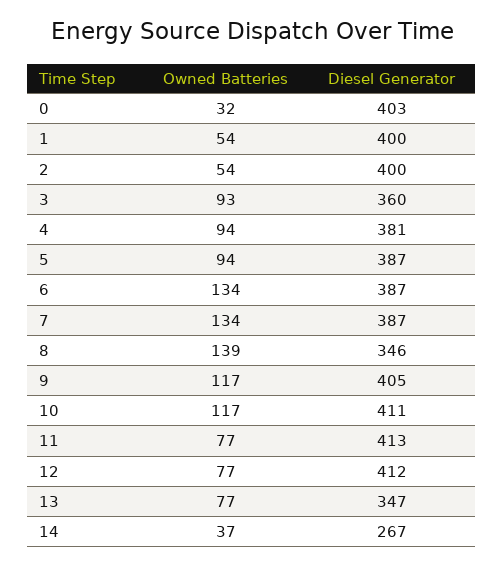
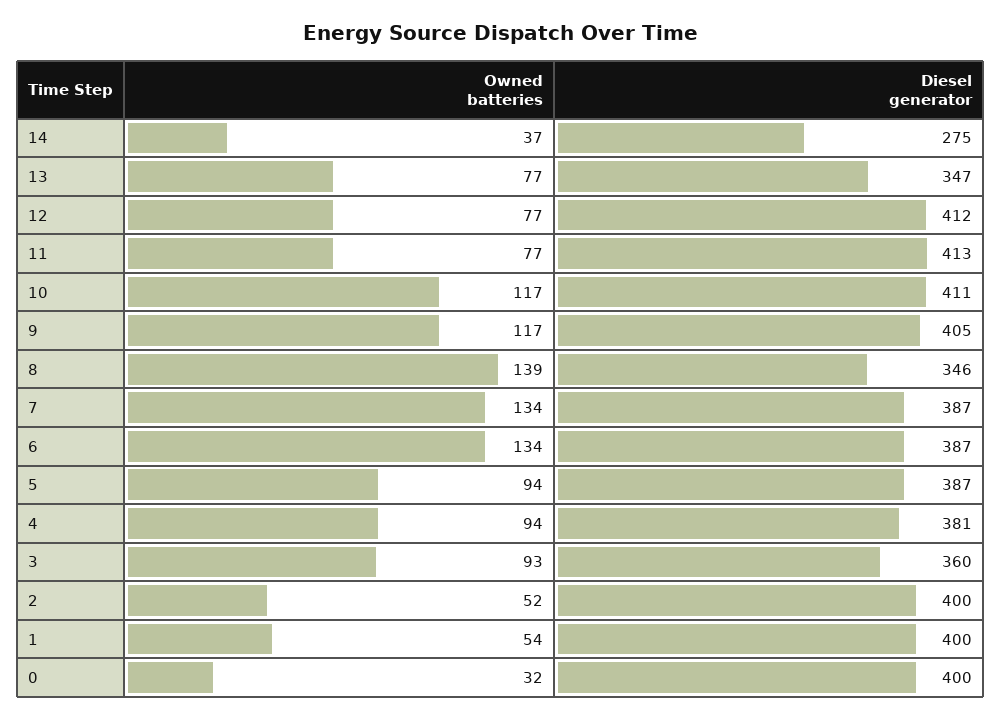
  {
    "Owned Batteries": {
      "0": 32,
      "1": 54,
-     "2": 54,
+     "2": 52,
      "3": 93,
      "4": 94,
      "5": 94,
      "6": 134,
      "7": 134,
      "8": 139,
      "9": 117,
      "10": 117,
      "11": 77,
      "12": 77,
      "13": 77,
      "14": 37
    },
    "Diesel Generator": {
-     "0": 403,
+     "0": 400,
      "1": 400,
      "2": 400,
      "3": 360,
      "4": 381,
      "5": 387,
      "6": 387,
      "7": 387,
      "8": 346,
      "9": 405,
      "10": 411,
      "11": 413,
      "12": 412,
      "13": 347,
-     "14": 267
+     "14": 275
    }
  }

